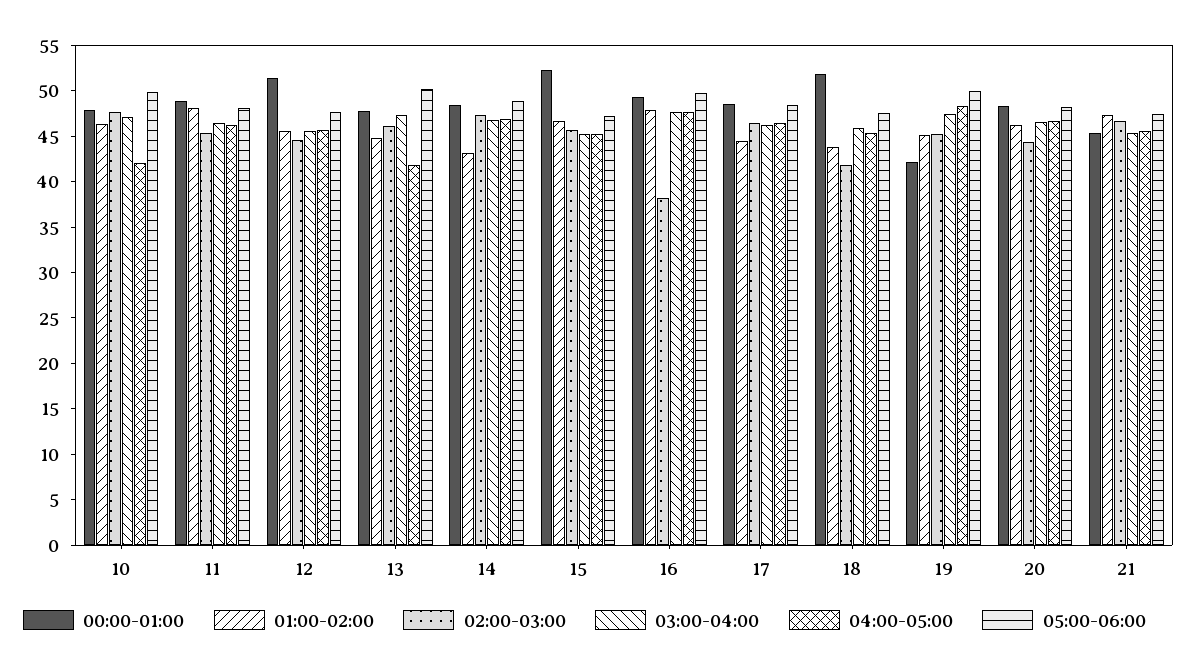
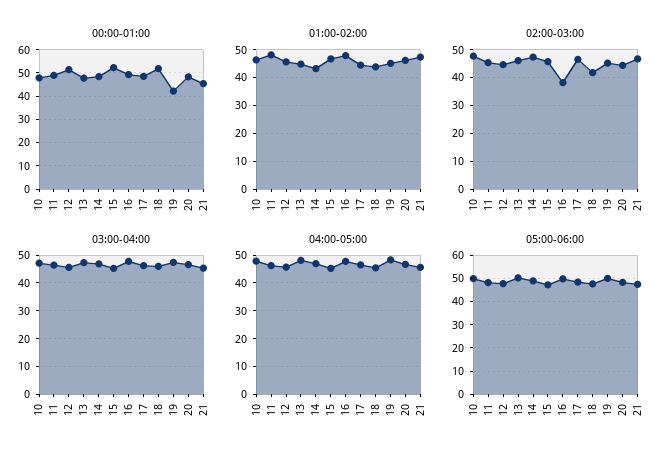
  {
    "00:00-01:00": {
      "10": 48,
      "11": 49,
      "12": 51,
      "13": 48,
      "14": 48,
      "15": 52,
      "16": 49,
      "17": 49,
      "18": 52,
      "19": 42,
      "20": 48,
      "21": 45
    },
    "01:00-02:00": {
      "10": 46,
      "11": 48,
      "12": 46,
      "13": 45,
      "14": 43,
      "15": 47,
      "16": 48,
      "17": 45,
      "18": 44,
      "19": 45,
      "20": 46,
      "21": 47
    },
    "02:00-03:00": {
      "10": 48,
      "11": 45,
      "12": 45,
      "13": 46,
      "14": 47,
      "15": 46,
      "16": 38,
      "17": 47,
      "18": 42,
      "19": 45,
      "20": 44,
      "21": 47
    },
    "03:00-04:00": {
      "10": 47,
      "11": 46,
      "12": 46,
      "13": 47,
      "14": 47,
      "15": 45,
      "16": 48,
      "17": 46,
      "18": 46,
      "19": 47,
      "20": 47,
      "21": 45
    },
    "04:00-05:00": {
-     "10": 42,
+     "10": 47.5,
      "11": 46,
      "12": 46,
-     "13": 42,
+     "13": 47.5,
      "14": 47,
      "15": 45,
      "16": 48,
      "17": 47,
      "18": 45,
      "19": 48,
      "20": 47,
      "21": 46
    },
    "05:00-06:00": {
      "10": 50,
      "11": 48,
      "12": 48,
      "13": 50,
      "14": 49,
      "15": 47,
      "16": 50,
      "17": 48,
      "18": 48,
      "19": 50,
      "20": 48,
      "21": 47
    }
  }

